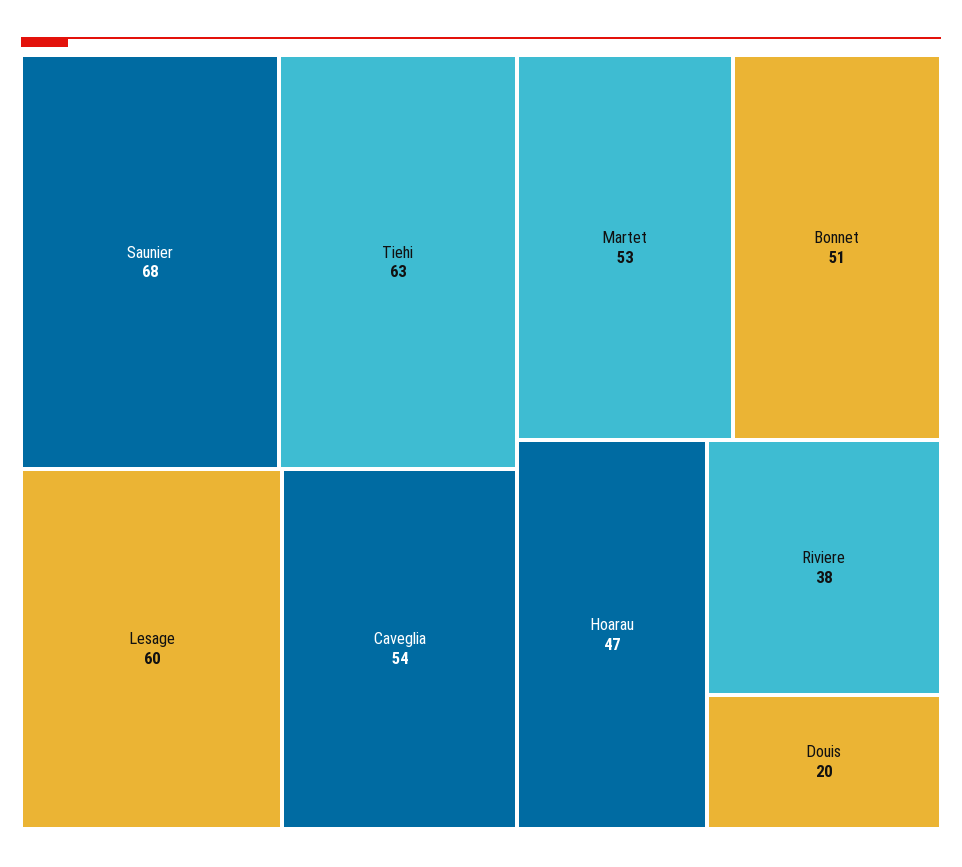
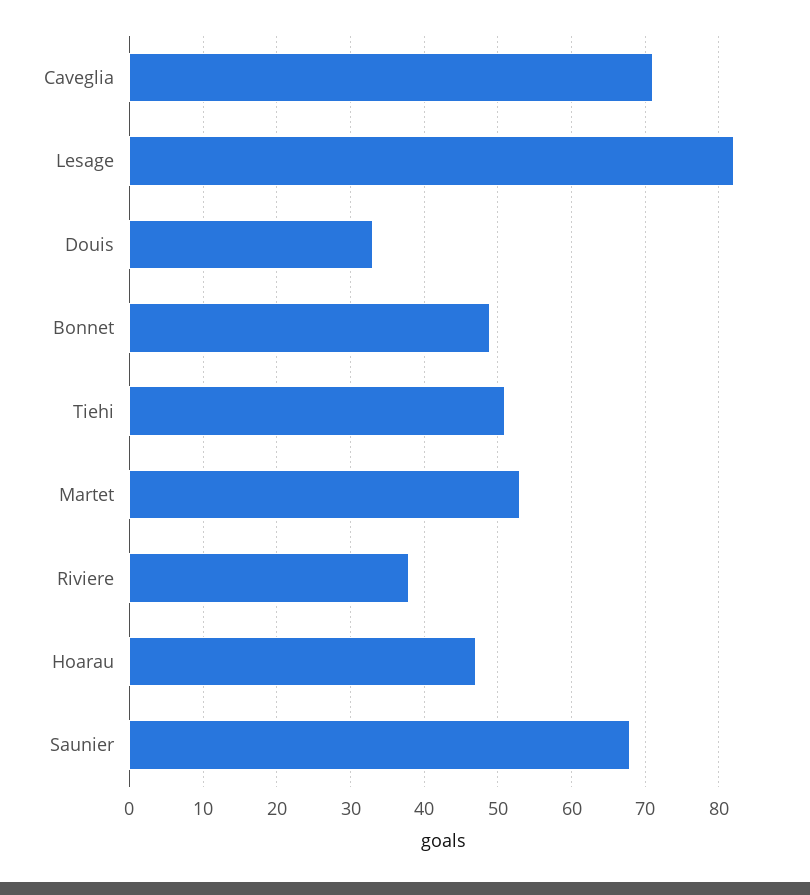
  {
    "Saunier": 68,
-   "Tiehi": 63,
+   "Tiehi": 51,
-   "Lesage": 60,
+   "Lesage": 82,
-   "Caveglia": 54,
+   "Caveglia": 71,
    "Martet": 53,
-   "Bonnet": 51,
+   "Bonnet": 49,
    "Hoarau": 47,
    "Riviere": 38,
-   "Douis": 20
+   "Douis": 33
  }

